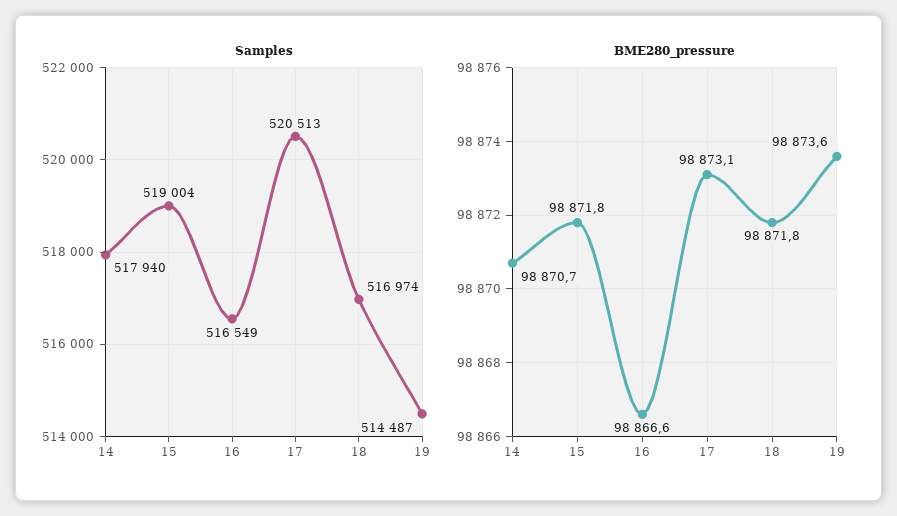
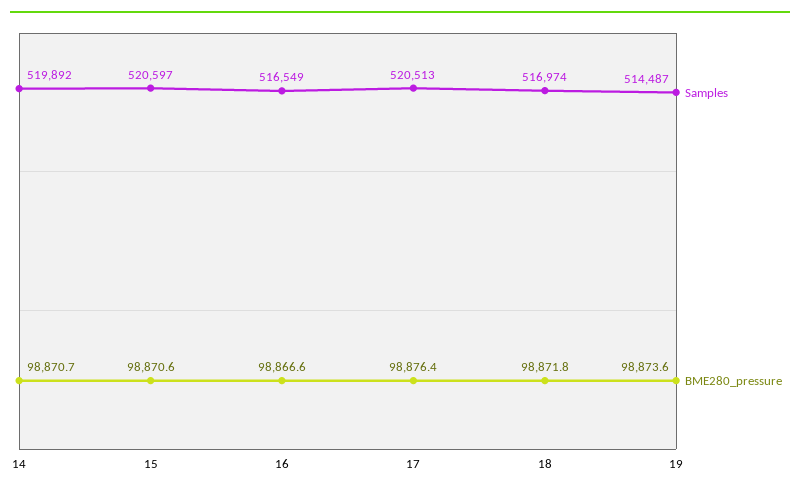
  {
    "Samples": {
-     "14": 517940,
+     "14": 519892,
-     "15": 519004,
+     "15": 520597,
      "16": 516549,
      "17": 520513,
      "18": 516974,
      "19": 514487
    },
    "BME280_pressure": {
      "14": 98870.7,
-     "15": 98871.8,
+     "15": 98870.6,
      "16": 98866.6,
-     "17": 98873.1,
+     "17": 98876.4,
      "18": 98871.8,
      "19": 98873.6
    }
  }

